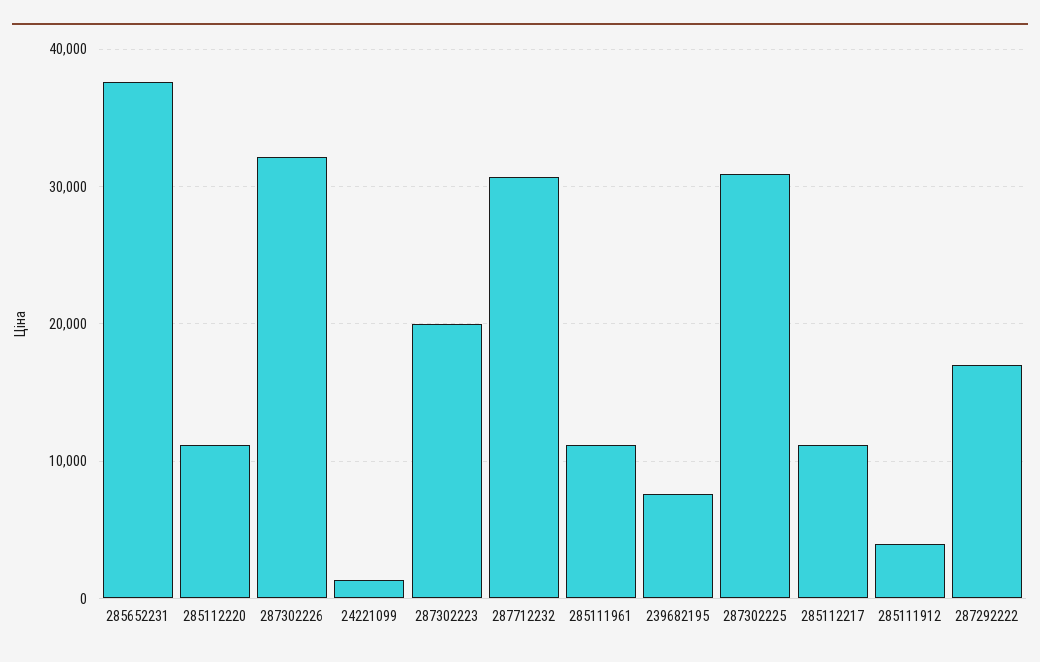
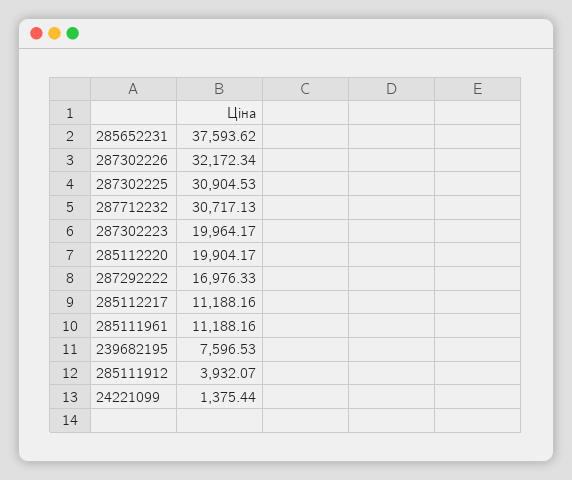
  {
    "285652231": 37593.62,
-   "285112220": 11000,
+   "285112220": 19904.17,
    "287302226": 32172.34,
    "24221099": 1375.44,
    "287302223": 19964.17,
    "287712232": 30717.13,
    "285111961": 11188.16,
    "239682195": 7596.53,
    "287302225": 30904.53,
    "285112217": 11188.16,
    "285111912": 3932.07,
    "287292222": 16976.33
  }

